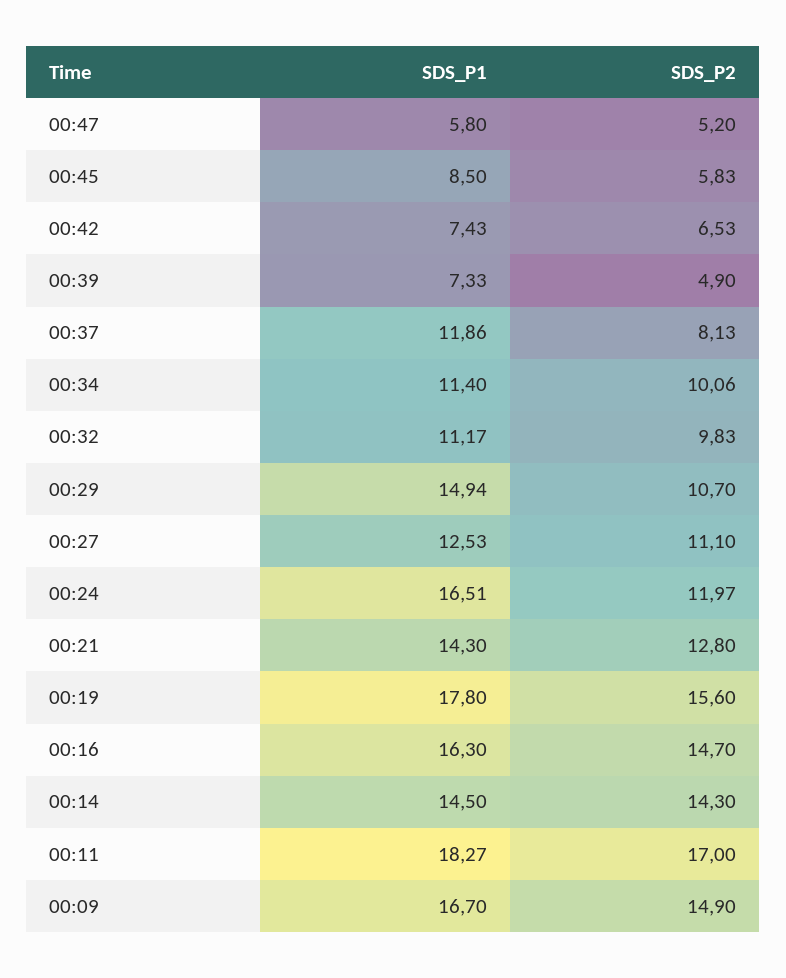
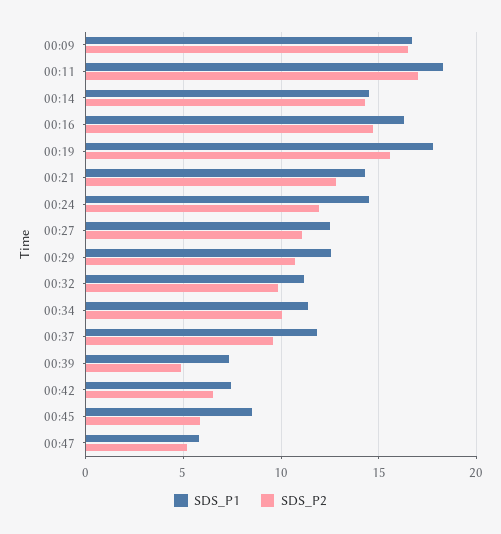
  {
    "SDS_P1": {
      "00:47": 5.8,
      "00:45": 8.5,
      "00:42": 7.43,
      "00:39": 7.33,
      "00:37": 11.86,
      "00:34": 11.4,
      "00:32": 11.17,
-     "00:29": 14.94,
+     "00:29": 12.5,
      "00:27": 12.53,
-     "00:24": 16.51,
+     "00:24": 14.5,
      "00:21": 14.3,
      "00:19": 17.8,
      "00:16": 16.3,
      "00:14": 14.5,
      "00:11": 18.27,
      "00:09": 16.7
    },
    "SDS_P2": {
      "00:47": 5.2,
      "00:45": 5.83,
      "00:42": 6.53,
      "00:39": 4.9,
-     "00:37": 8.13,
+     "00:37": 9.5,
      "00:34": 10.06,
      "00:32": 9.83,
      "00:29": 10.7,
      "00:27": 11.1,
      "00:24": 11.97,
      "00:21": 12.8,
      "00:19": 15.6,
      "00:16": 14.7,
      "00:14": 14.3,
      "00:11": 17,
-     "00:09": 14.9
+     "00:09": 16.5
    }
  }

